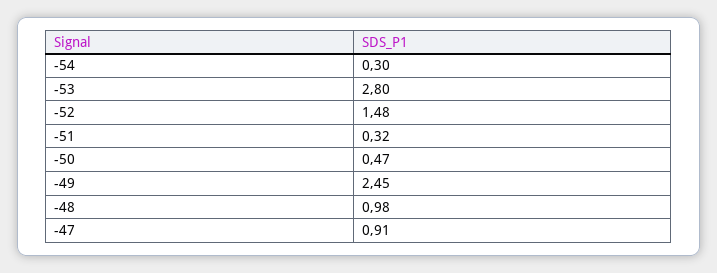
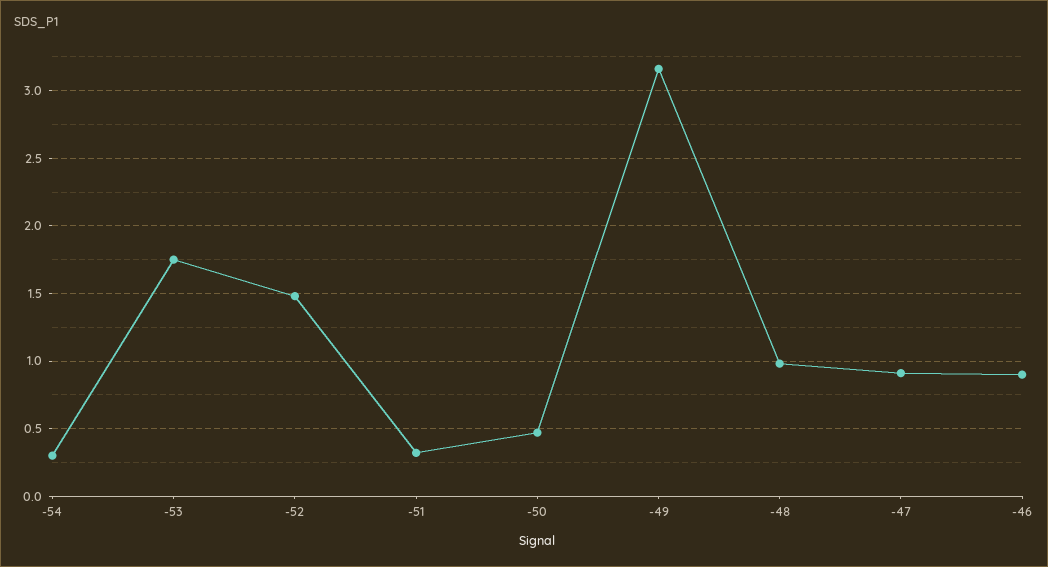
  {
    "-54": 0.3,
-   "-53": 2.8,
+   "-53": 1.75,
    "-52": 1.48,
    "-51": 0.32,
    "-50": 0.47,
-   "-49": 2.45,
+   "-49": 3.15,
    "-48": 0.98,
-   "-47": 0.91
+   "-47": 0.91,
+   "-46": 0.9
  }

